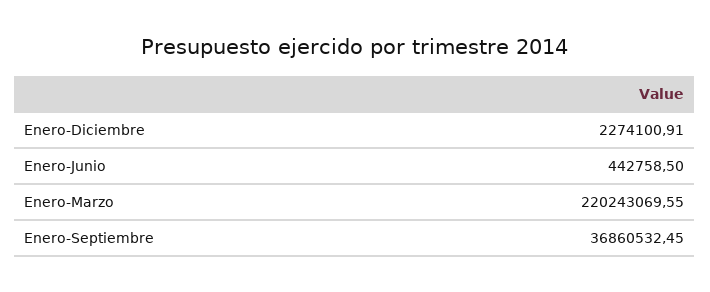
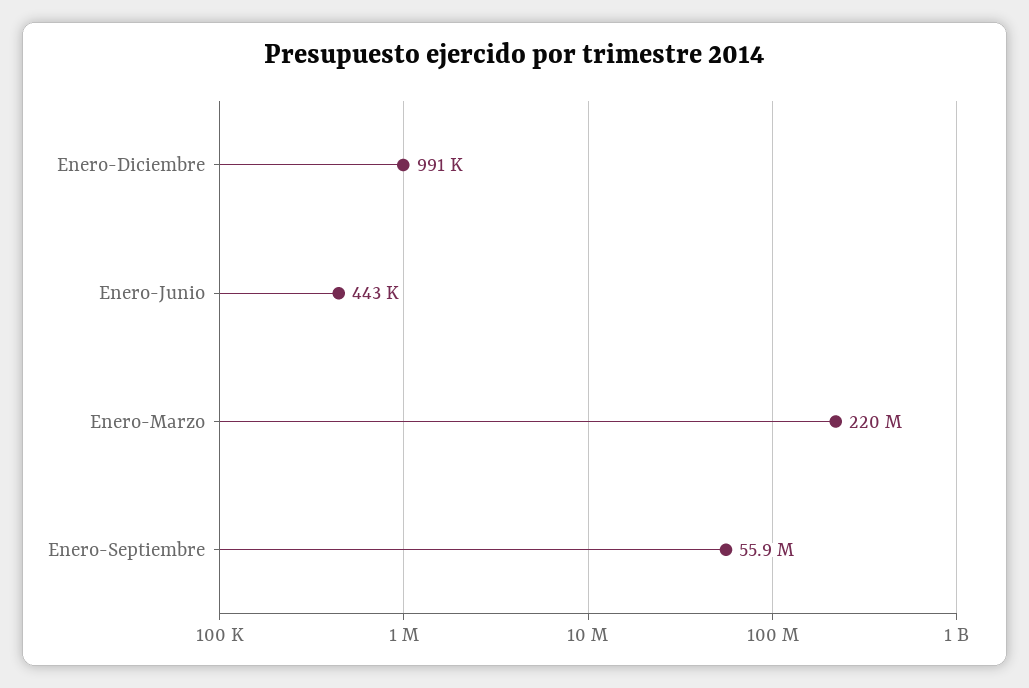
  {
-   "Enero-Diciembre": 2274100.91,
+   "Enero-Diciembre": 991000,
    "Enero-Junio": 442758.5,
    "Enero-Marzo": 220243069.55,
-   "Enero-Septiembre": 36860532.45
+   "Enero-Septiembre": 55900000
  }

